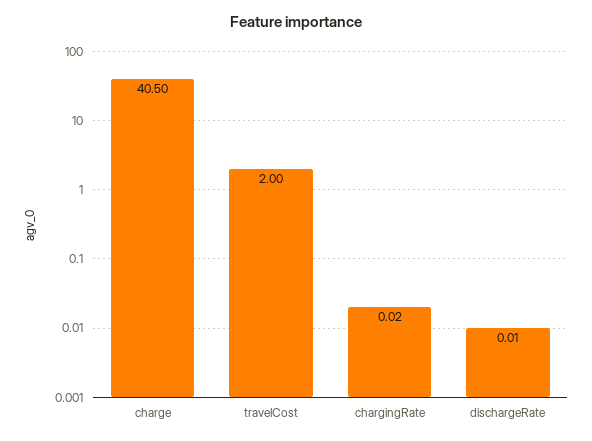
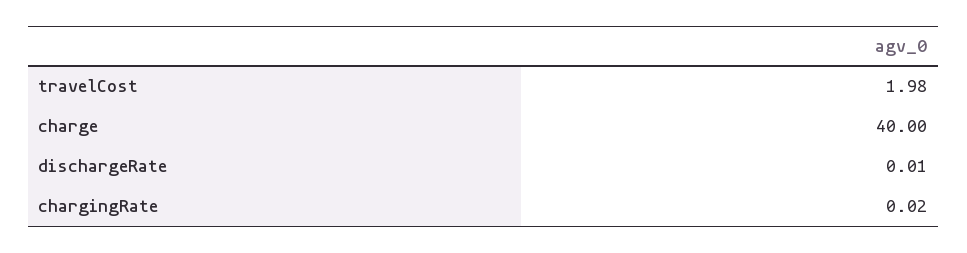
  {
-   "charge": 40.5,
+   "charge": 40,
-   "travelCost": 2,
+   "travelCost": 1.98,
    "chargingRate": 0.02,
    "dischargeRate": 0.01
  }

